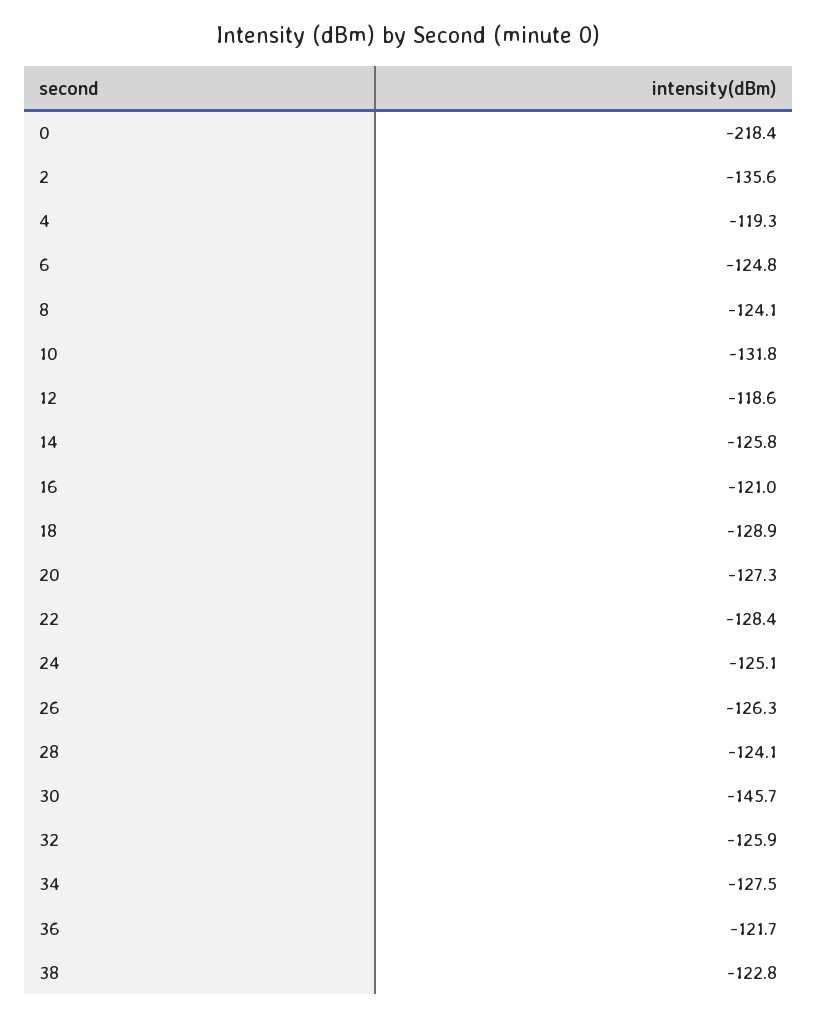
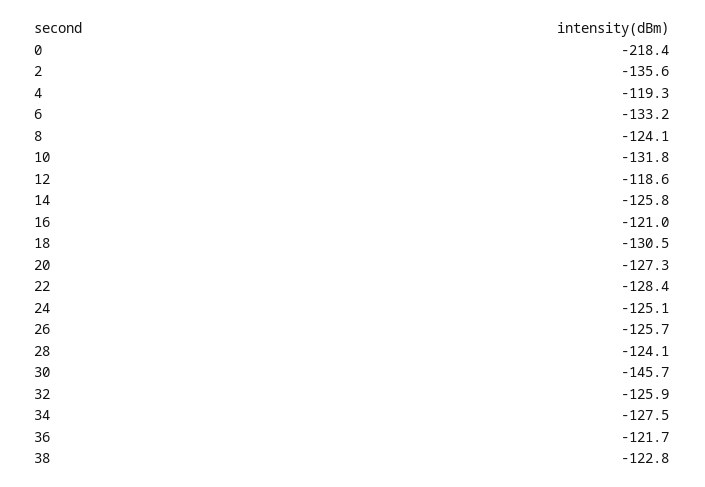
  {
    "0": -218.4,
    "2": -135.6,
    "4": -119.3,
-   "6": -124.8,
+   "6": -133.2,
    "8": -124.1,
    "10": -131.8,
    "12": -118.6,
    "14": -125.8,
    "16": -121,
-   "18": -128.9,
+   "18": -130.5,
    "20": -127.3,
    "22": -128.4,
    "24": -125.1,
-   "26": -126.3,
+   "26": -125.7,
    "28": -124.1,
    "30": -145.7,
    "32": -125.9,
    "34": -127.5,
    "36": -121.7,
    "38": -122.8
  }

